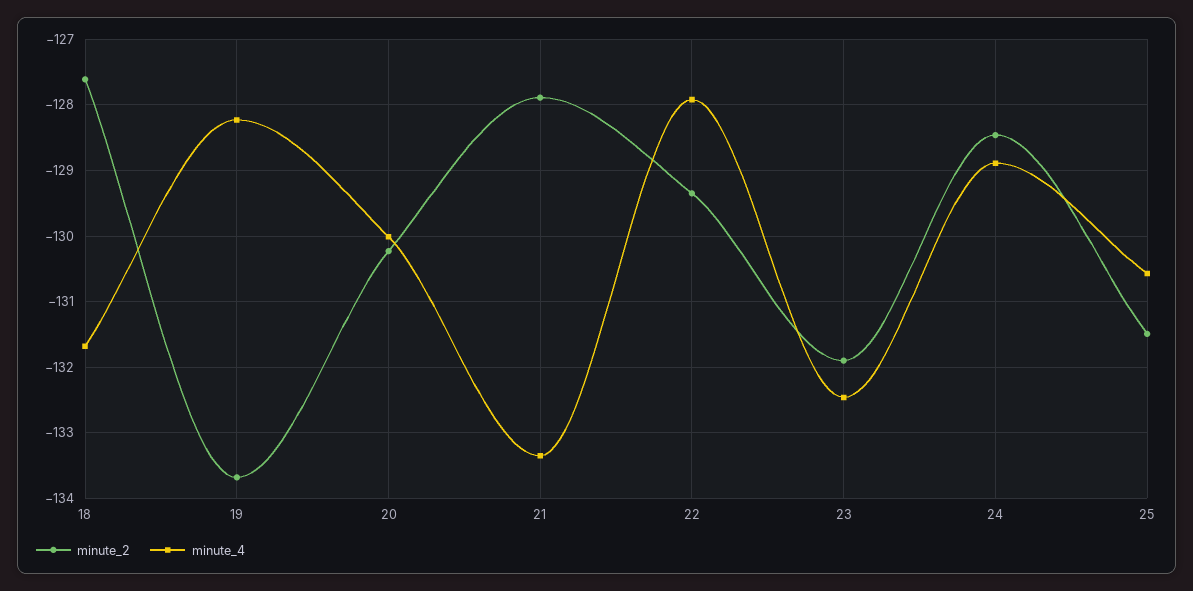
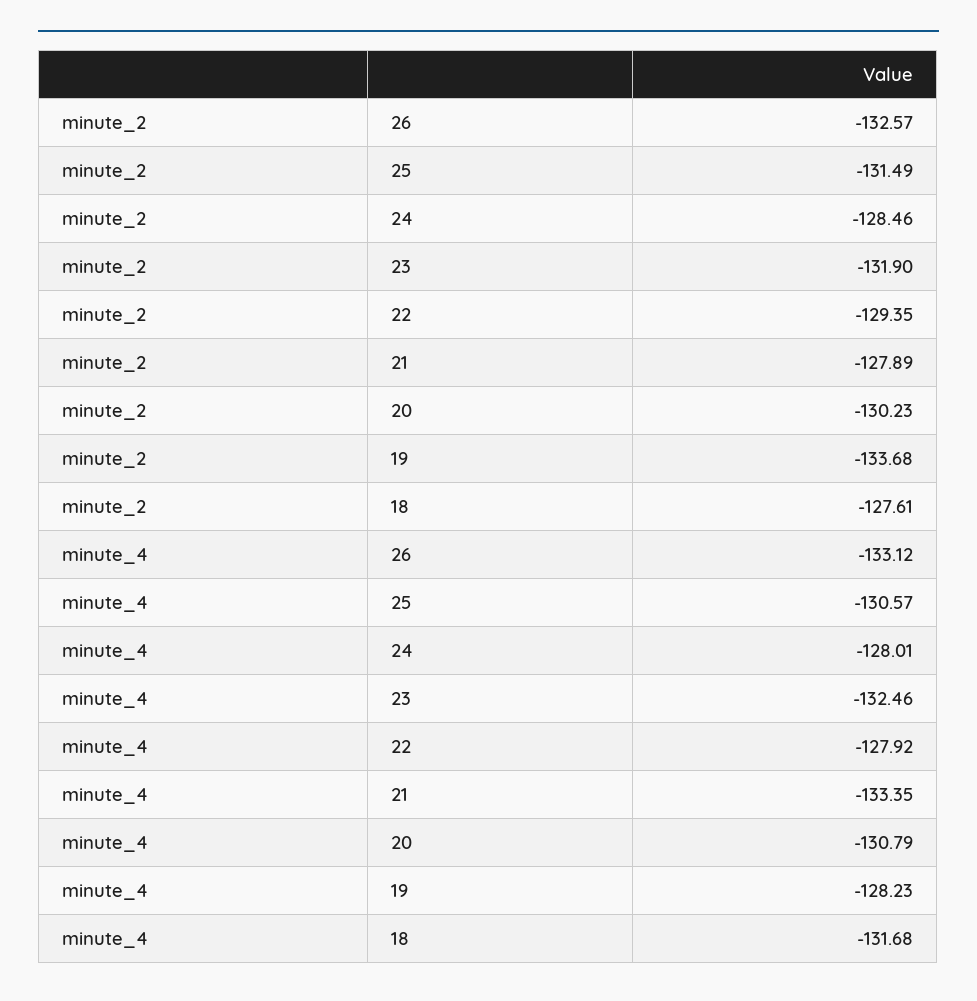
  {
    "minute_2": {
      "18": -127.61,
      "19": -133.68,
      "20": -130.23,
      "21": -127.89,
      "22": -129.35,
      "23": -131.9,
      "24": -128.46,
-     "25": -131.49
+     "25": -131.49,
+     "26": -132.57
    },
    "minute_4": {
      "18": -131.68,
      "19": -128.23,
-     "20": -130,
+     "20": -130.79,
      "21": -133.35,
      "22": -127.92,
      "23": -132.46,
-     "24": -128.9,
+     "24": -128.01,
-     "25": -130.57
+     "25": -130.57,
+     "26": -133.12
    }
  }

